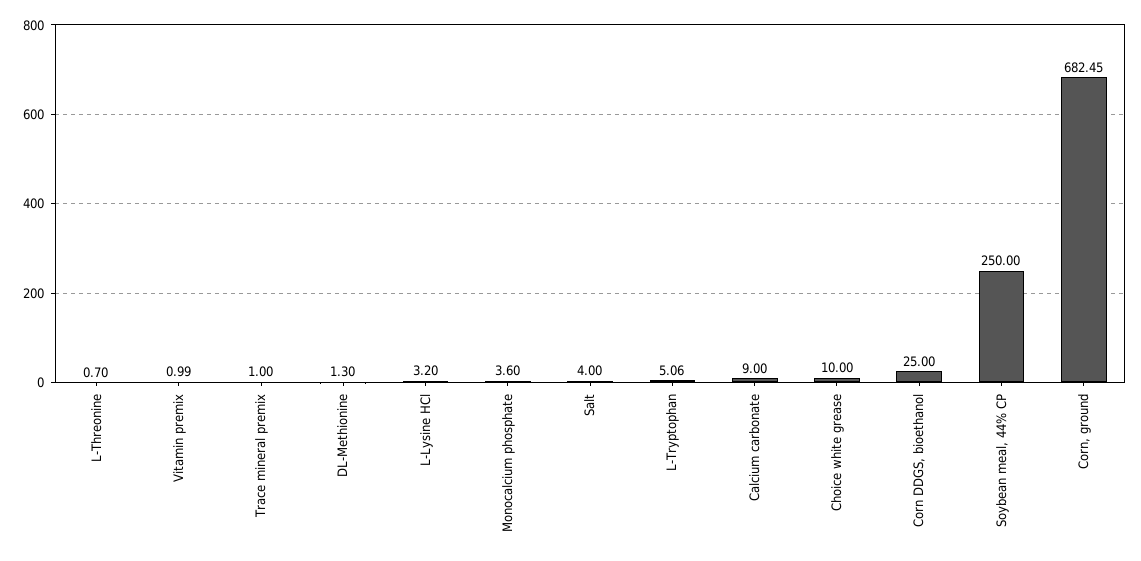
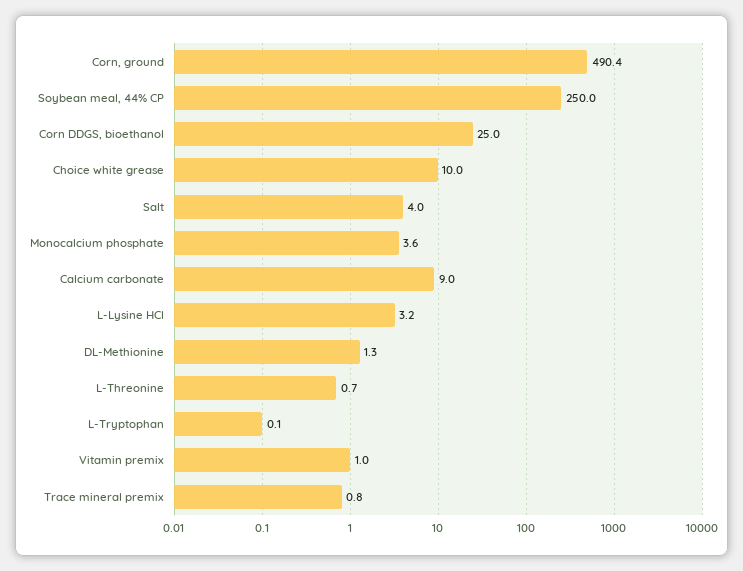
  {
    "L-Threonine": 0.7,
-   "Vitamin premix": 0.99,
+   "Vitamin premix": 1,
-   "Trace mineral premix": 1,
+   "Trace mineral premix": 0.8,
    "DL-Methionine": 1.3,
    "L-Lysine HCl": 3.2,
    "Monocalcium phosphate": 3.6,
    "Salt": 4,
-   "L-Tryptophan": 5.06,
+   "L-Tryptophan": 0.1,
    "Calcium carbonate": 9,
    "Choice white grease": 10,
    "Corn DDGS, bioethanol": 25,
    "Soybean meal, 44% CP": 250,
-   "Corn, ground": 682.45
+   "Corn, ground": 490.4
  }

